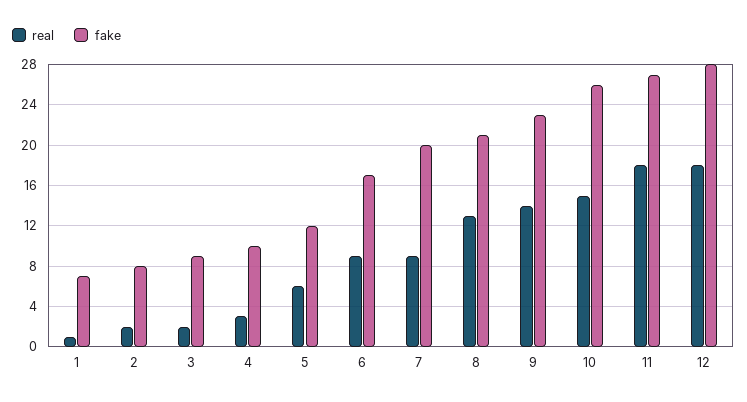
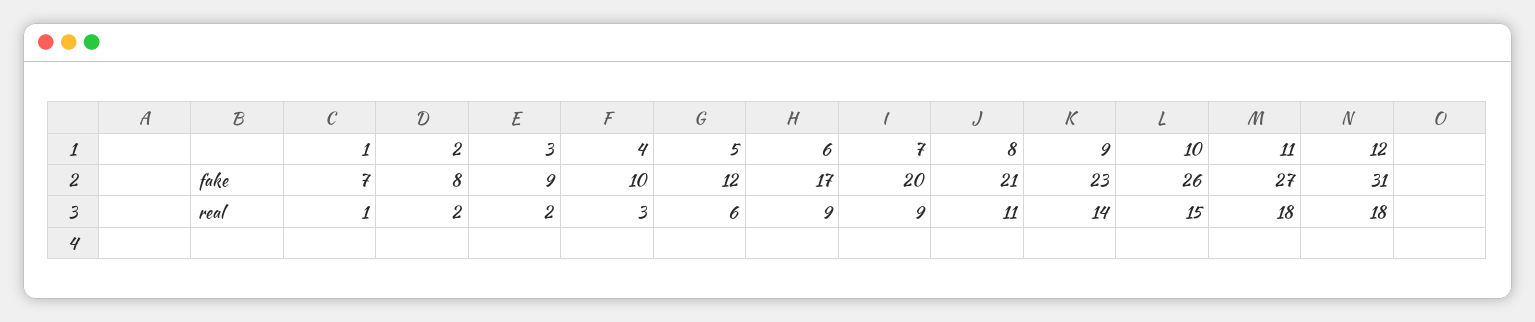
  {
    "real": {
      "1": 1,
      "2": 2,
      "3": 2,
      "4": 3,
      "5": 6,
      "6": 9,
      "7": 9,
-     "8": 13,
+     "8": 11,
      "9": 14,
      "10": 15,
      "11": 18,
      "12": 18
    },
    "fake": {
      "1": 7,
      "2": 8,
      "3": 9,
      "4": 10,
      "5": 12,
      "6": 17,
      "7": 20,
      "8": 21,
      "9": 23,
      "10": 26,
      "11": 27,
-     "12": 28
+     "12": 31
    }
  }

